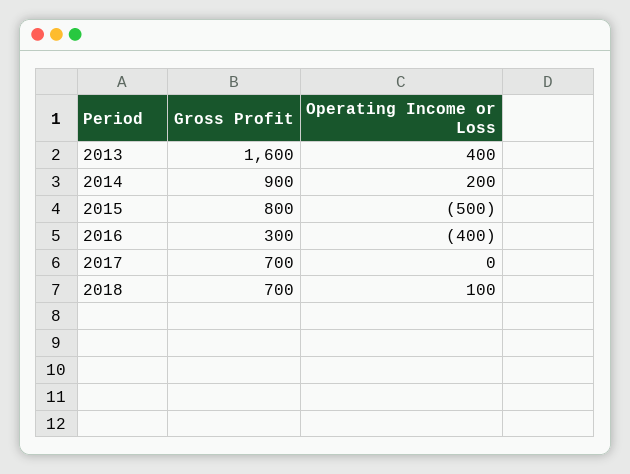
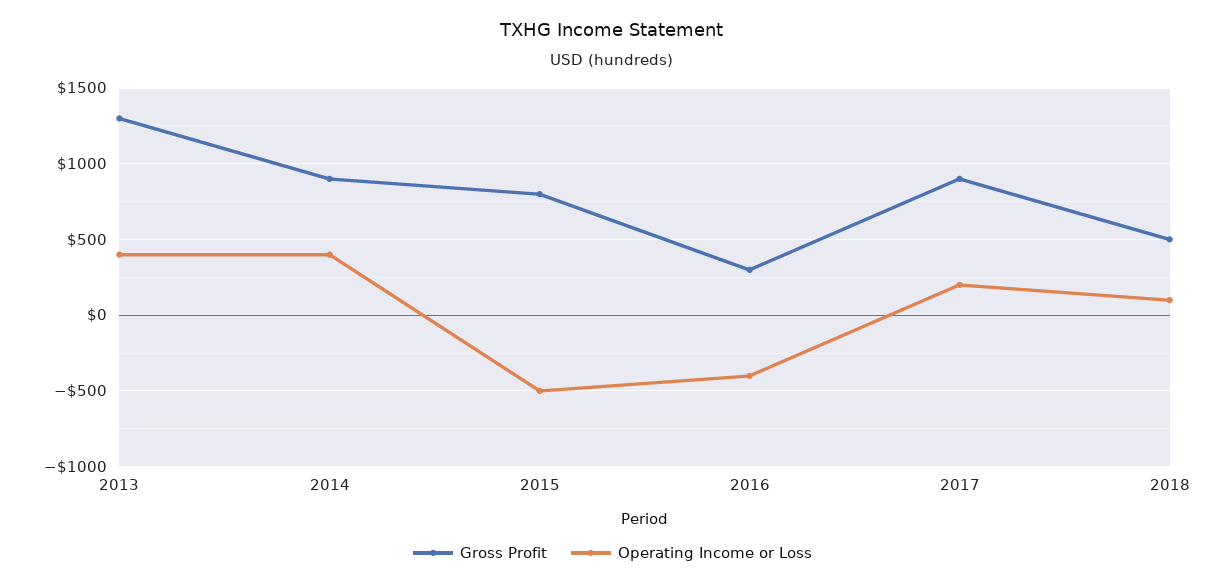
  {
    "Gross Profit": {
-     "2013": 1600,
+     "2013": 1300,
      "2014": 900,
      "2015": 800,
      "2016": 300,
-     "2017": 700,
+     "2017": 900,
-     "2018": 700
+     "2018": 500
    },
    "Operating Income or Loss": {
      "2013": 400,
-     "2014": 200,
+     "2014": 400,
      "2015": -500,
      "2016": -400,
-     "2017": 0,
+     "2017": 200,
      "2018": 100
    }
  }

